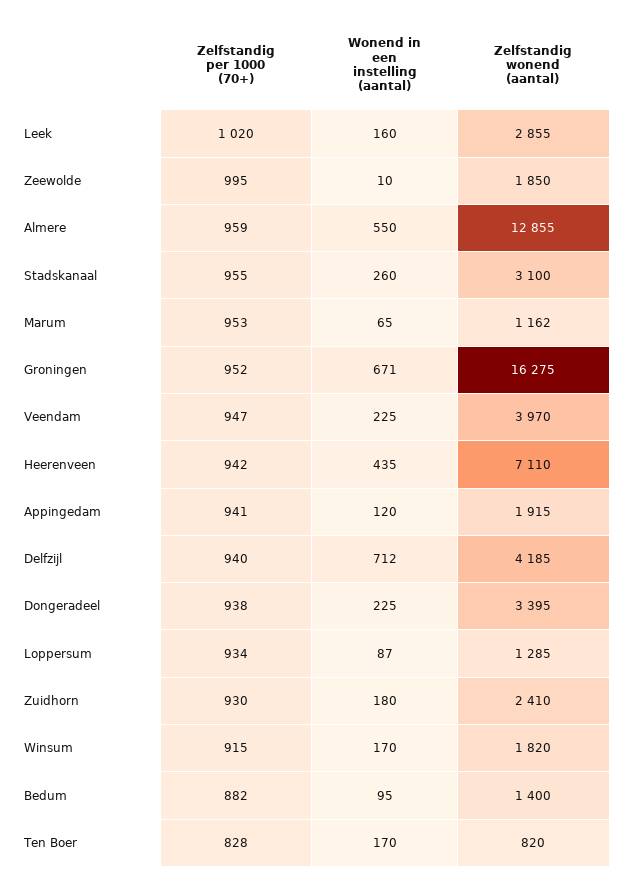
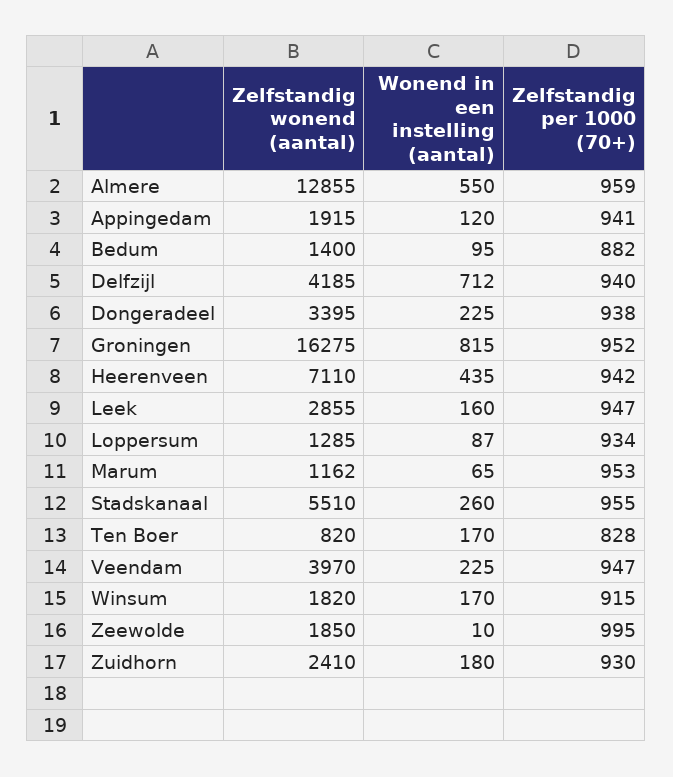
  {
    "Zelfstandig per 1000 (70+)": {
-     "Leek": 1020,
+     "Leek": 947,
      "Zeewolde": 995,
      "Almere": 959,
      "Stadskanaal": 955,
      "Marum": 953,
      "Groningen": 952,
      "Veendam": 947,
      "Heerenveen": 942,
      "Appingedam": 941,
      "Delfzijl": 940,
      "Dongeradeel": 938,
      "Loppersum": 934,
      "Zuidhorn": 930,
      "Winsum": 915,
      "Bedum": 882,
      "Ten Boer": 828
    },
    "Wonend in een instelling (aantal)": {
      "Leek": 160,
      "Zeewolde": 10,
      "Almere": 550,
      "Stadskanaal": 260,
      "Marum": 65,
-     "Groningen": 671,
+     "Groningen": 815,
      "Veendam": 225,
      "Heerenveen": 435,
      "Appingedam": 120,
      "Delfzijl": 712,
      "Dongeradeel": 225,
      "Loppersum": 87,
      "Zuidhorn": 180,
      "Winsum": 170,
      "Bedum": 95,
      "Ten Boer": 170
    },
    "Zelfstandig wonend (aantal)": {
      "Leek": 2855,
      "Zeewolde": 1850,
      "Almere": 12855,
-     "Stadskanaal": 3100,
+     "Stadskanaal": 5510,
      "Marum": 1162,
      "Groningen": 16275,
      "Veendam": 3970,
      "Heerenveen": 7110,
      "Appingedam": 1915,
      "Delfzijl": 4185,
      "Dongeradeel": 3395,
      "Loppersum": 1285,
      "Zuidhorn": 2410,
      "Winsum": 1820,
      "Bedum": 1400,
      "Ten Boer": 820
    }
  }

